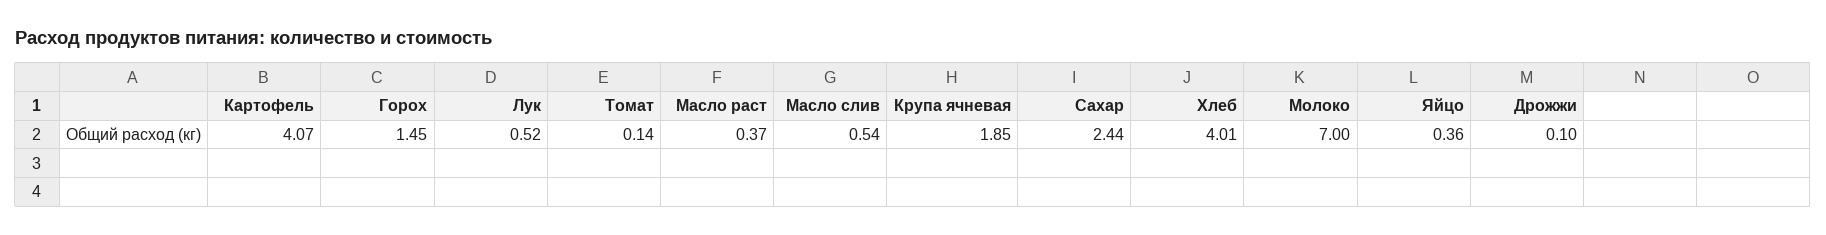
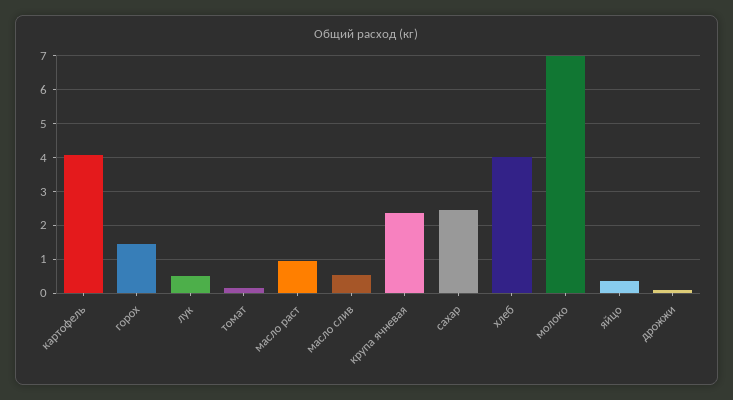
  {
    "Картофель": 4.07,
    "Горох": 1.45,
    "Лук": 0.52,
    "Томат": 0.14,
-   "Масло раст": 0.37,
+   "Масло раст": 1,
    "Масло слив": 0.54,
-   "Крупа ячневая": 1.85,
+   "Крупа ячневая": 2.4,
    "Сахар": 2.44,
    "Хлеб": 4.01,
    "Молоко": 7,
    "Яйцо": 0.36,
    "Дрожжи": 0.1
  }

